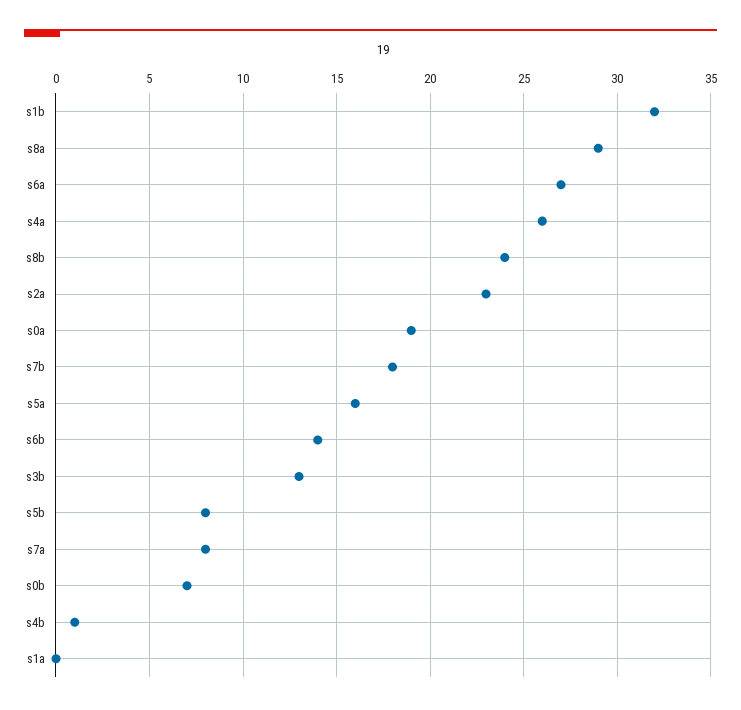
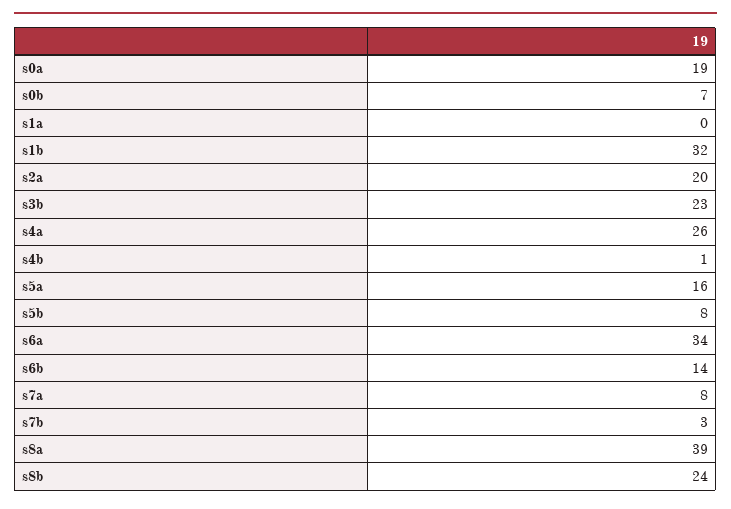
  {
    "s1b": 32,
-   "s8a": 29,
+   "s8a": 39,
-   "s6a": 27,
+   "s6a": 34,
    "s4a": 26,
    "s8b": 24,
-   "s2a": 23,
+   "s2a": 20,
    "s0a": 19,
-   "s7b": 18,
+   "s7b": 3,
    "s5a": 16,
    "s6b": 14,
-   "s3b": 13,
+   "s3b": 23,
    "s5b": 8,
    "s7a": 8,
    "s0b": 7,
    "s4b": 1,
    "s1a": 0
  }

